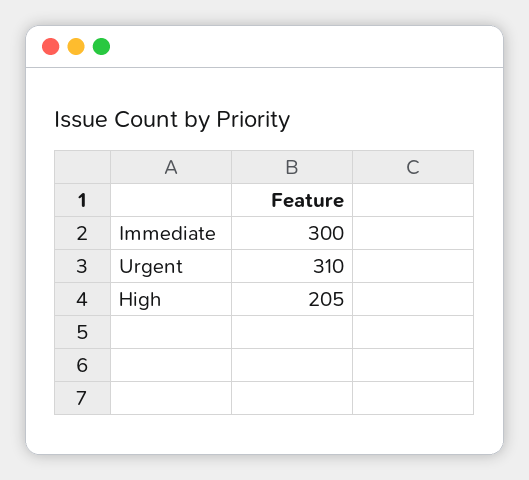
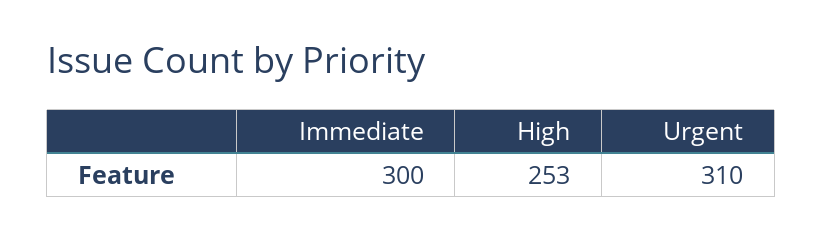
  {
    "Immediate": 300,
    "Urgent": 310,
-   "High": 205
+   "High": 253
  }

